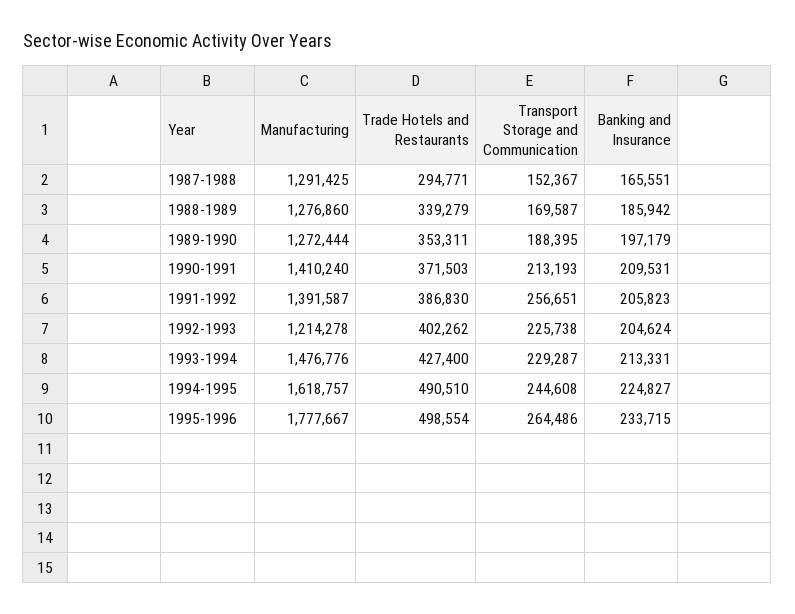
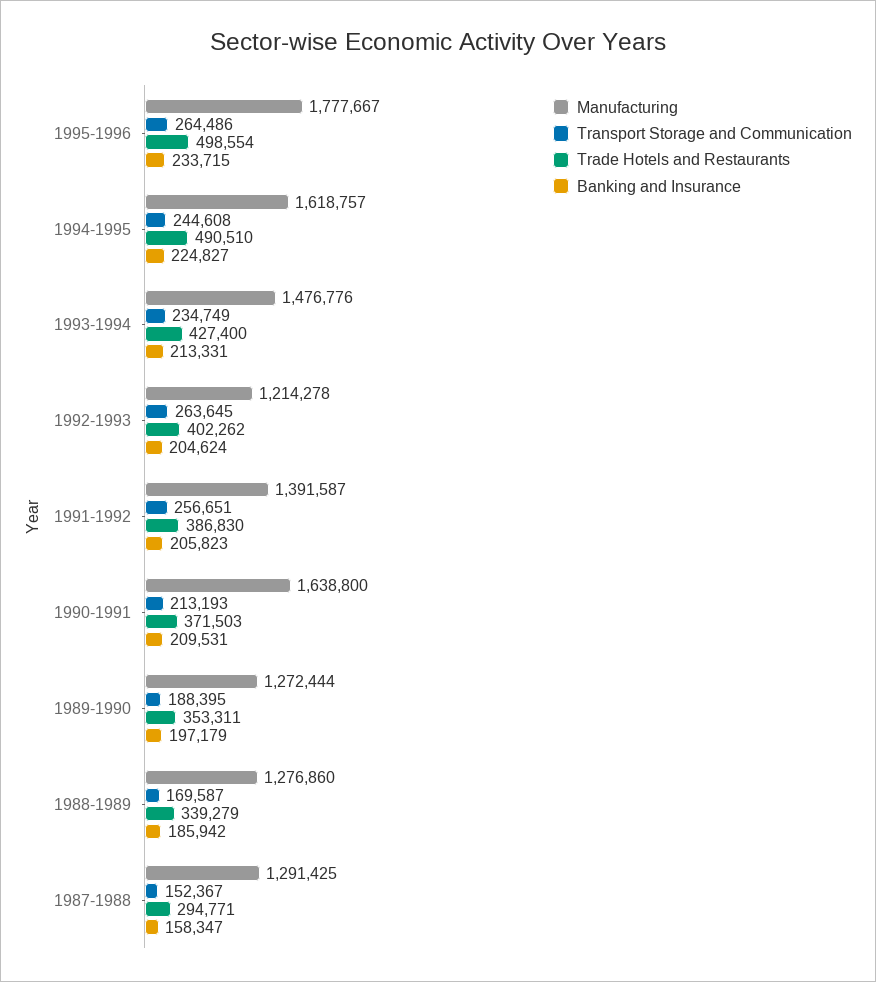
  {
    "Manufacturing": {
      "1987-1988": 1291425,
      "1988-1989": 1276860,
      "1989-1990": 1272444,
-     "1990-1991": 1410240,
+     "1990-1991": 1638800,
      "1991-1992": 1391587,
      "1992-1993": 1214278,
      "1993-1994": 1476776,
      "1994-1995": 1618757,
      "1995-1996": 1777667
    },
    "Trade Hotels and Restaurants": {
      "1987-1988": 294771,
      "1988-1989": 339279,
      "1989-1990": 353311,
      "1990-1991": 371503,
      "1991-1992": 386830,
      "1992-1993": 402262,
      "1993-1994": 427400,
      "1994-1995": 490510,
      "1995-1996": 498554
    },
    "Transport Storage and Communication": {
      "1987-1988": 152367,
      "1988-1989": 169587,
      "1989-1990": 188395,
      "1990-1991": 213193,
      "1991-1992": 256651,
-     "1992-1993": 225738,
+     "1992-1993": 263645,
-     "1993-1994": 229287,
+     "1993-1994": 234749,
      "1994-1995": 244608,
      "1995-1996": 264486
    },
    "Banking and Insurance": {
-     "1987-1988": 165551,
+     "1987-1988": 158347,
      "1988-1989": 185942,
      "1989-1990": 197179,
      "1990-1991": 209531,
      "1991-1992": 205823,
      "1992-1993": 204624,
      "1993-1994": 213331,
      "1994-1995": 224827,
      "1995-1996": 233715
    }
  }

